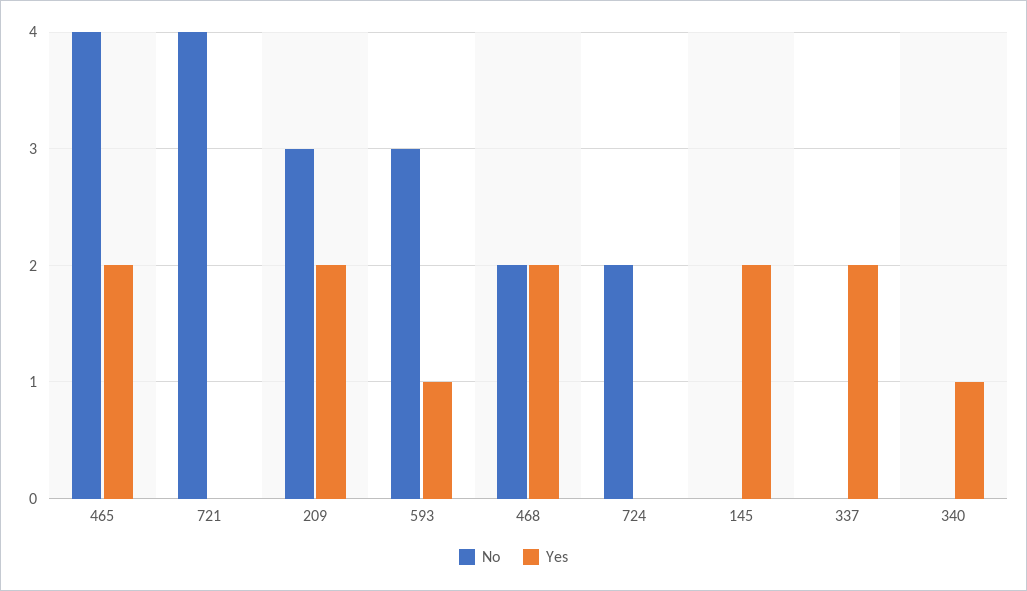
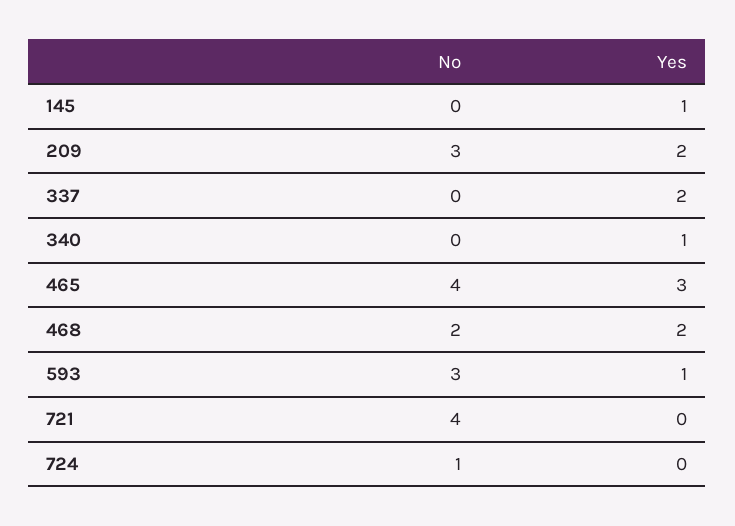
  {
    "No": {
      "465": 4,
      "721": 4,
      "209": 3,
      "593": 3,
      "468": 2,
-     "724": 2,
+     "724": 1,
      "145": 0,
      "337": 0,
      "340": 0
    },
    "Yes": {
-     "465": 2,
+     "465": 3,
      "721": 0,
      "209": 2,
      "593": 1,
      "468": 2,
      "724": 0,
-     "145": 2,
+     "145": 1,
      "337": 2,
      "340": 1
    }
  }

